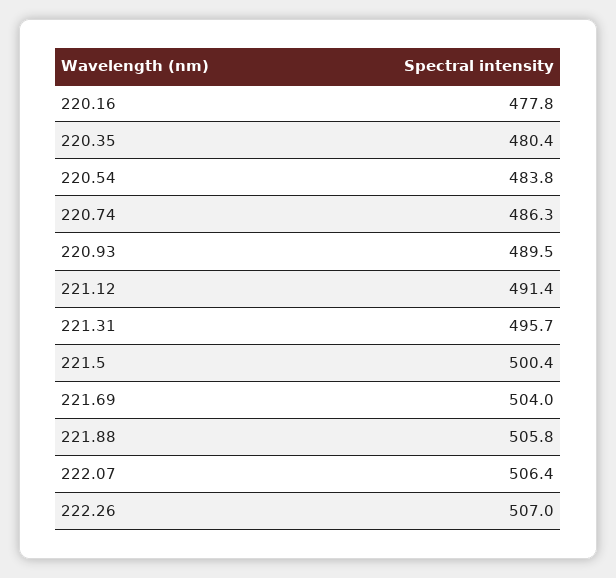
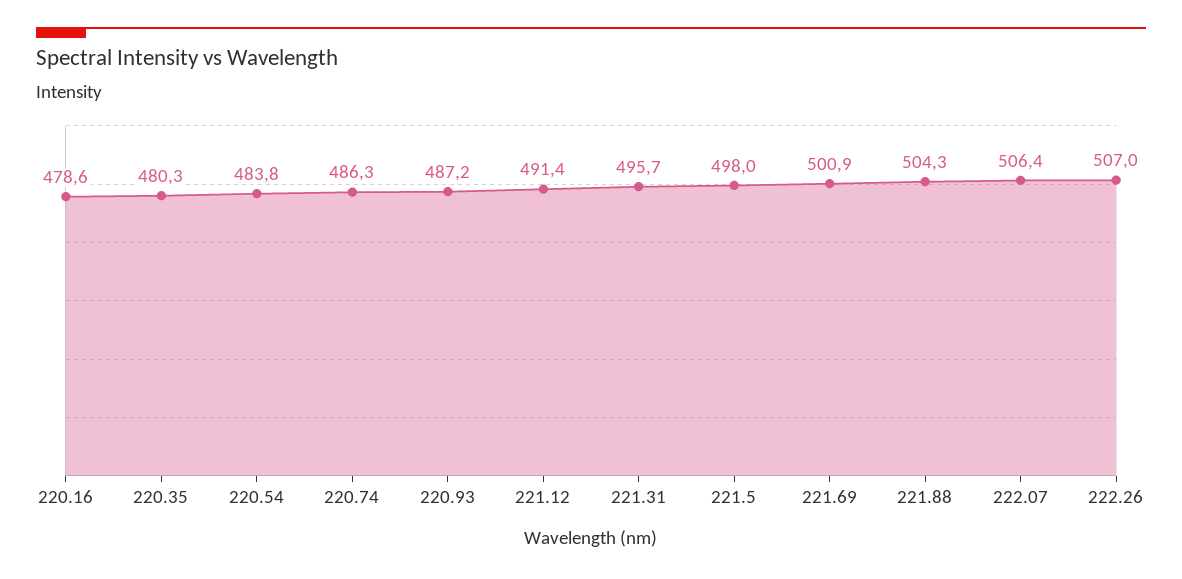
  {
-   "220.16": 477.8,
+   "220.16": 478.6,
-   "220.35": 480.4,
+   "220.35": 480.3,
    "220.54": 483.8,
    "220.74": 486.3,
-   "220.93": 489.5,
+   "220.93": 487.2,
    "221.12": 491.4,
    "221.31": 495.7,
-   "221.5": 500.4,
+   "221.5": 498,
-   "221.69": 504,
+   "221.69": 500.9,
-   "221.88": 505.8,
+   "221.88": 504.3,
    "222.07": 506.4,
    "222.26": 507
  }

